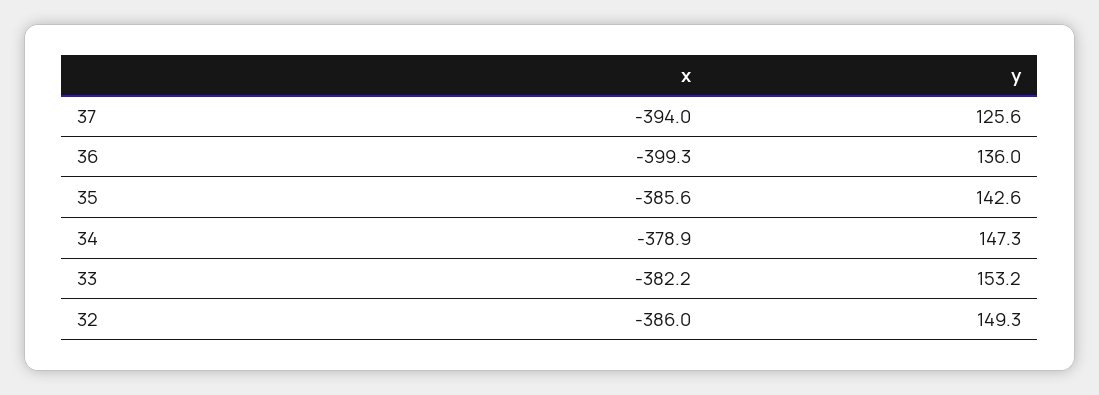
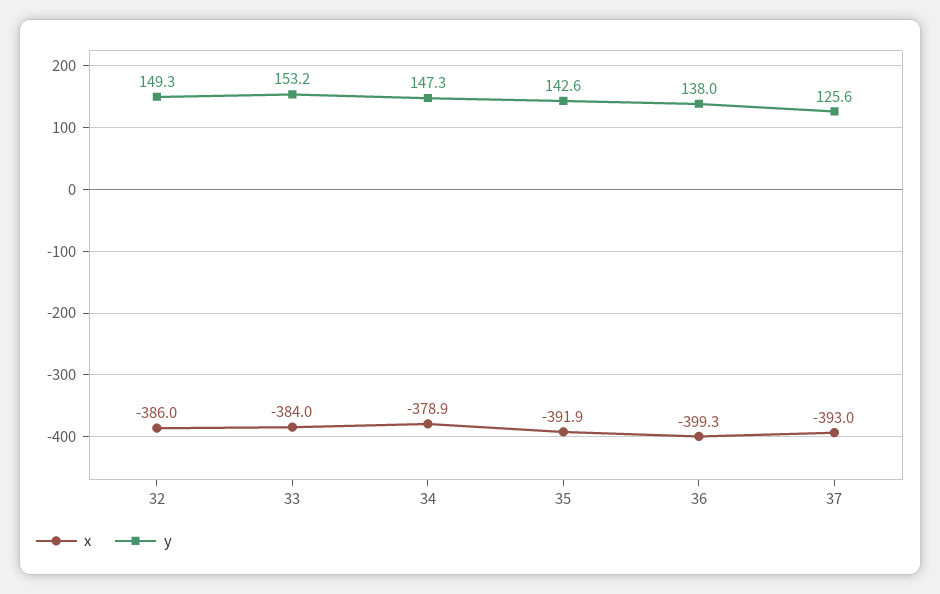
  {
    "x": {
-     "37": -394,
+     "37": -393,
      "36": -399.3,
-     "35": -385.6,
+     "35": -391.9,
      "34": -378.9,
-     "33": -382.2,
+     "33": -384,
      "32": -386
    },
    "y": {
      "37": 125.6,
-     "36": 136,
+     "36": 138,
      "35": 142.6,
      "34": 147.3,
      "33": 153.2,
      "32": 149.3
    }
  }

